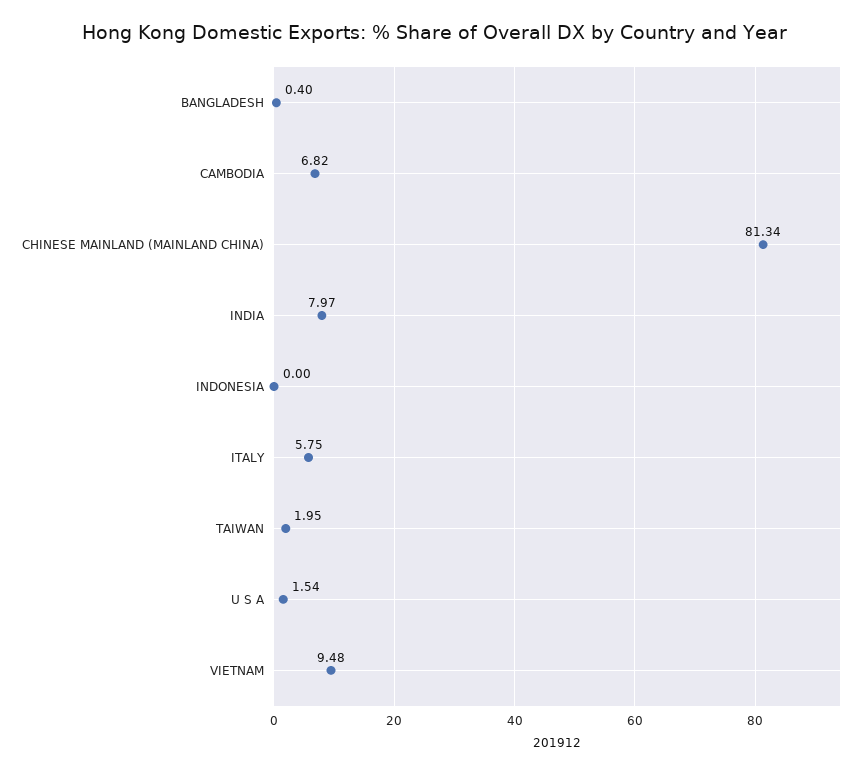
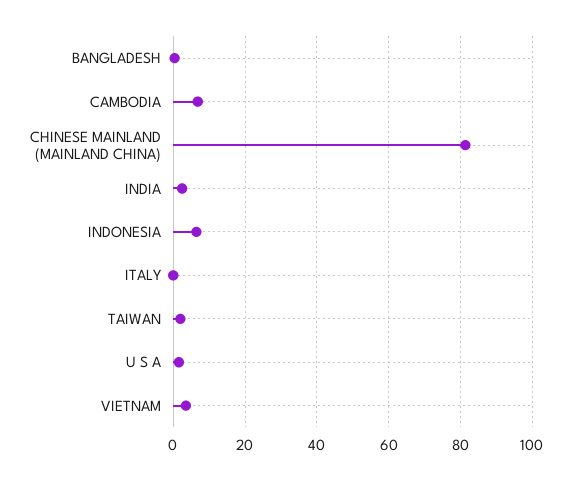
  {
    "BANGLADESH": 0.4,
    "CAMBODIA": 6.82,
    "CHINESE MAINLAND (MAINLAND CHINA)": 81.34,
-   "INDIA": 7.97,
+   "INDIA": 2,
-   "INDONESIA": 0,
+   "INDONESIA": 6,
-   "ITALY": 5.75,
+   "ITALY": 0,
    "TAIWAN": 1.95,
    "U S A": 1.54,
-   "VIETNAM": 9.48
+   "VIETNAM": 4
  }

